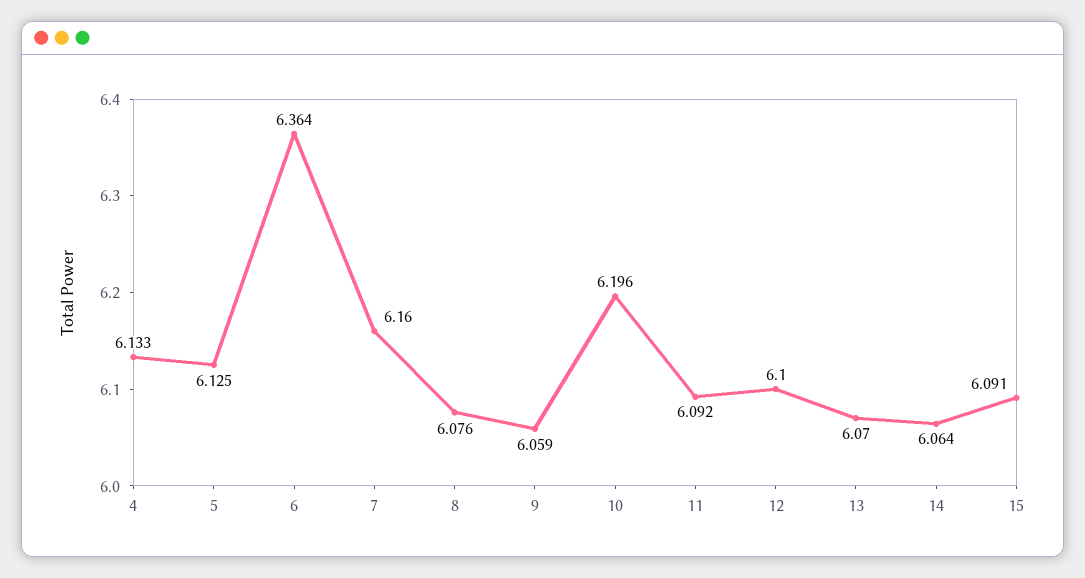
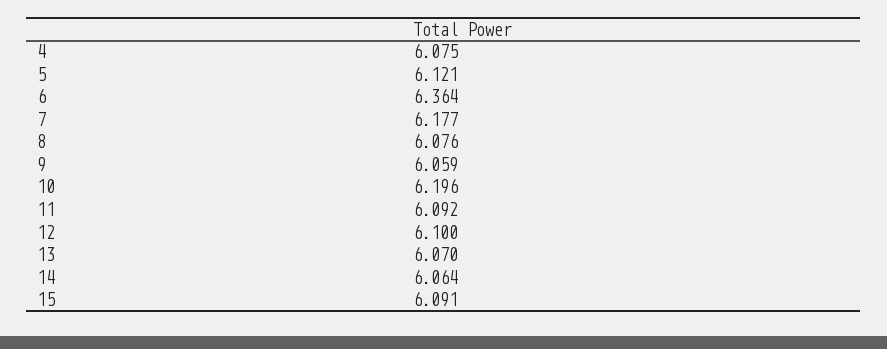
  {
-   "4": 6.133,
+   "4": 6.075,
-   "5": 6.125,
+   "5": 6.121,
    "6": 6.364,
-   "7": 6.16,
+   "7": 6.177,
    "8": 6.076,
    "9": 6.059,
    "10": 6.196,
    "11": 6.092,
    "12": 6.1,
    "13": 6.07,
    "14": 6.064,
    "15": 6.091
  }

